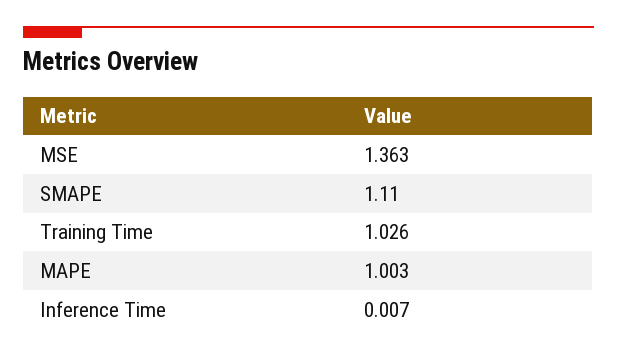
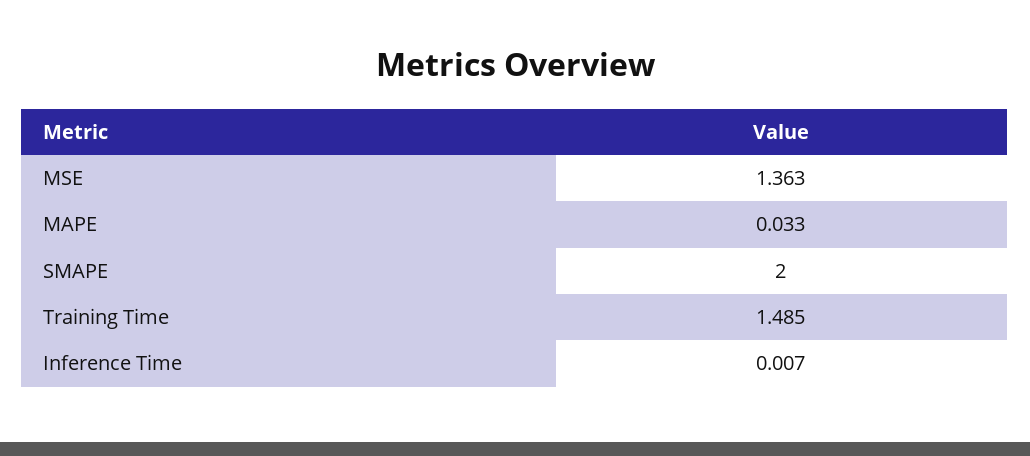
  {
    "MSE": 1.363,
-   "SMAPE": 1.11,
+   "SMAPE": 2,
-   "Training Time": 1.026,
+   "Training Time": 1.485,
-   "MAPE": 1.003,
+   "MAPE": 0.033,
    "Inference Time": 0.007
  }

